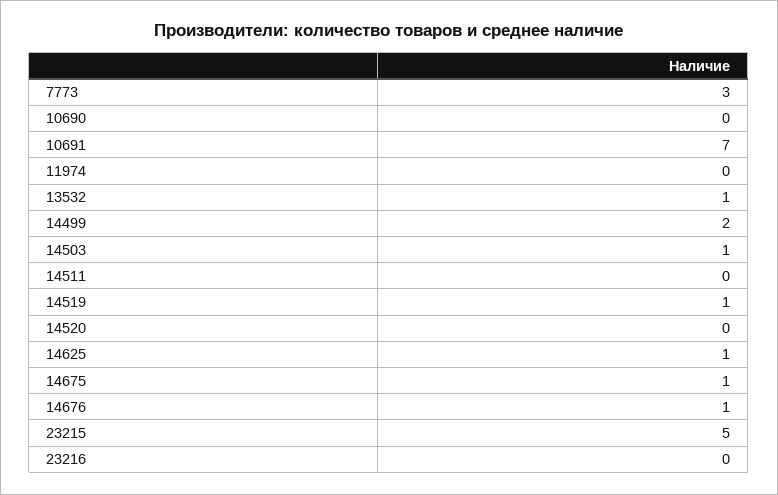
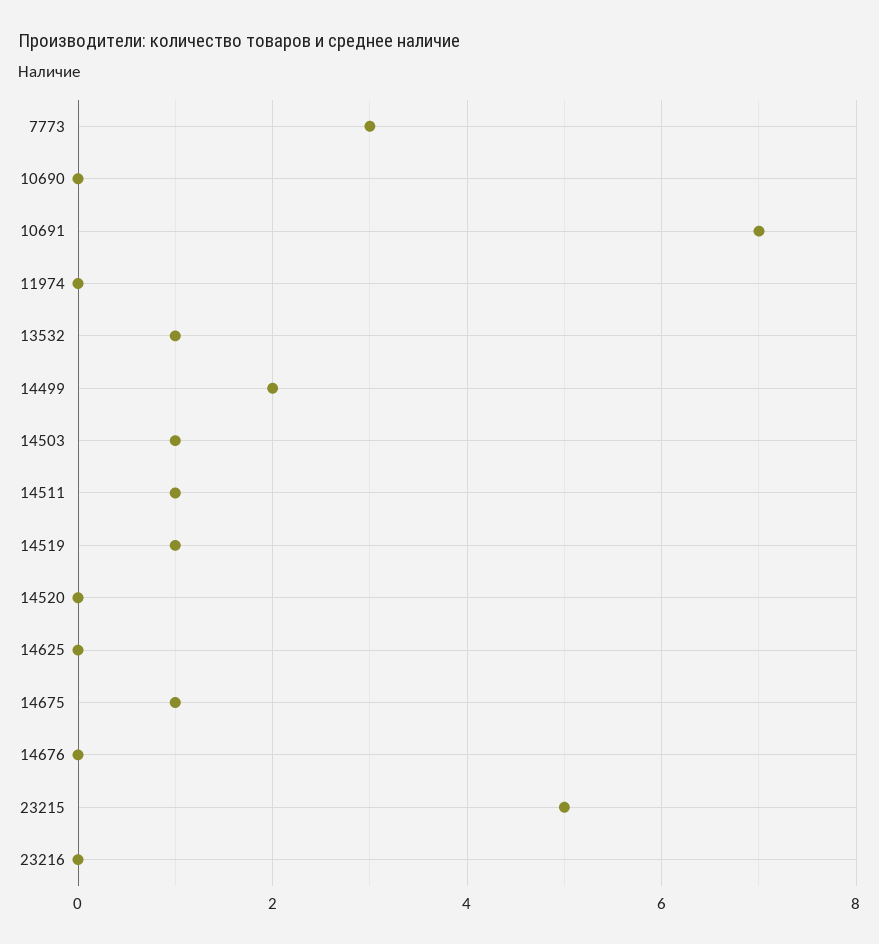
  {
    "7773": 3,
    "10690": 0,
    "10691": 7,
    "11974": 0,
    "13532": 1,
    "14499": 2,
    "14503": 1,
-   "14511": 0,
+   "14511": 1,
    "14519": 1,
    "14520": 0,
-   "14625": 1,
+   "14625": 0,
    "14675": 1,
-   "14676": 1,
+   "14676": 0,
    "23215": 5,
    "23216": 0
  }

